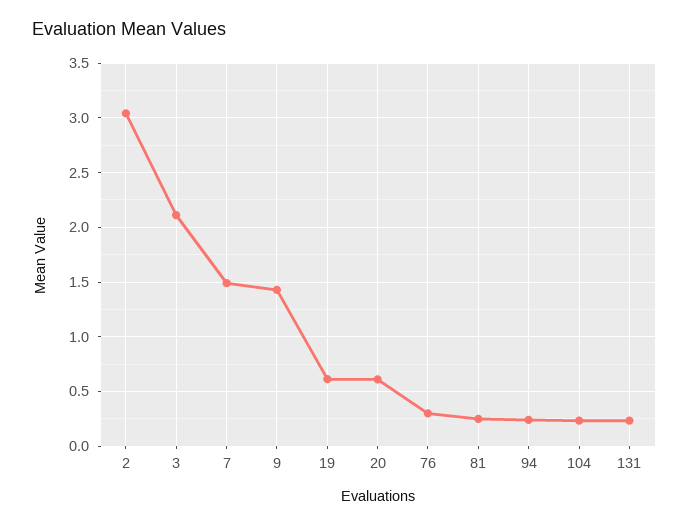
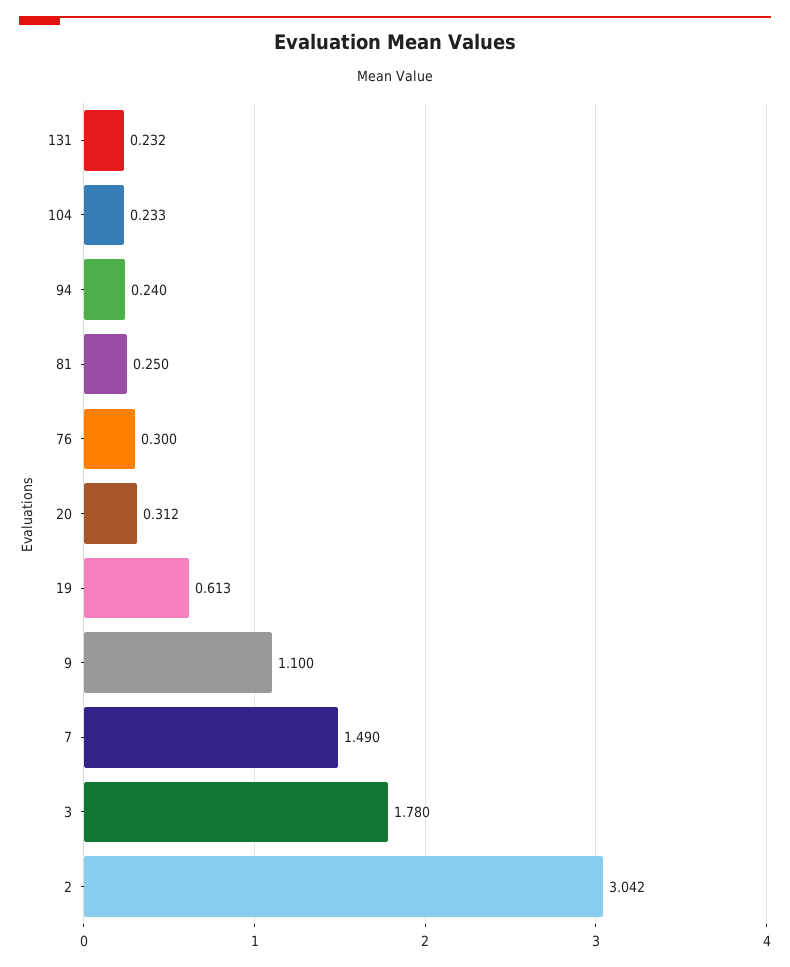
  {
    "2": 3.042,
-   "3": 2.1,
+   "3": 1.78,
    "7": 1.49,
-   "9": 1.4,
+   "9": 1.1,
    "19": 0.613,
-   "20": 0.6,
+   "20": 0.312,
    "76": 0.3,
    "81": 0.25,
    "94": 0.24,
    "104": 0.233,
    "131": 0.232
  }

